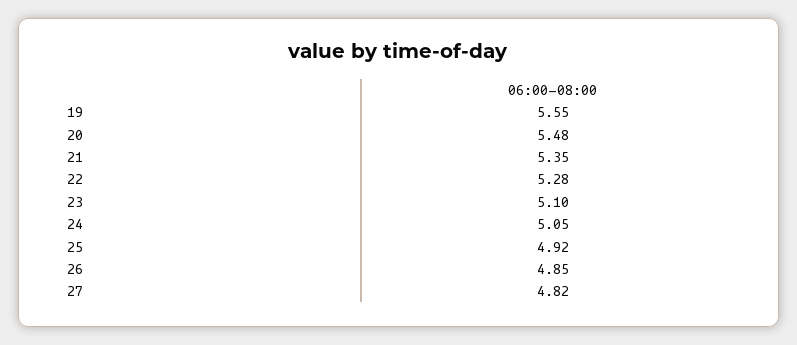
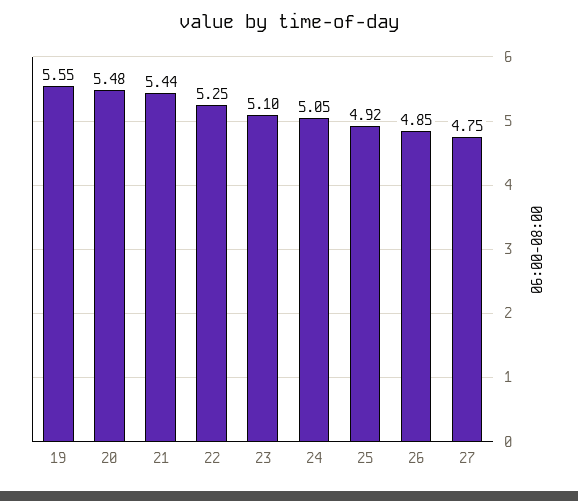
  {
    "19": 5.55,
    "20": 5.48,
-   "21": 5.35,
+   "21": 5.44,
-   "22": 5.28,
+   "22": 5.25,
    "23": 5.1,
    "24": 5.05,
    "25": 4.92,
    "26": 4.85,
-   "27": 4.82
+   "27": 4.75
  }

